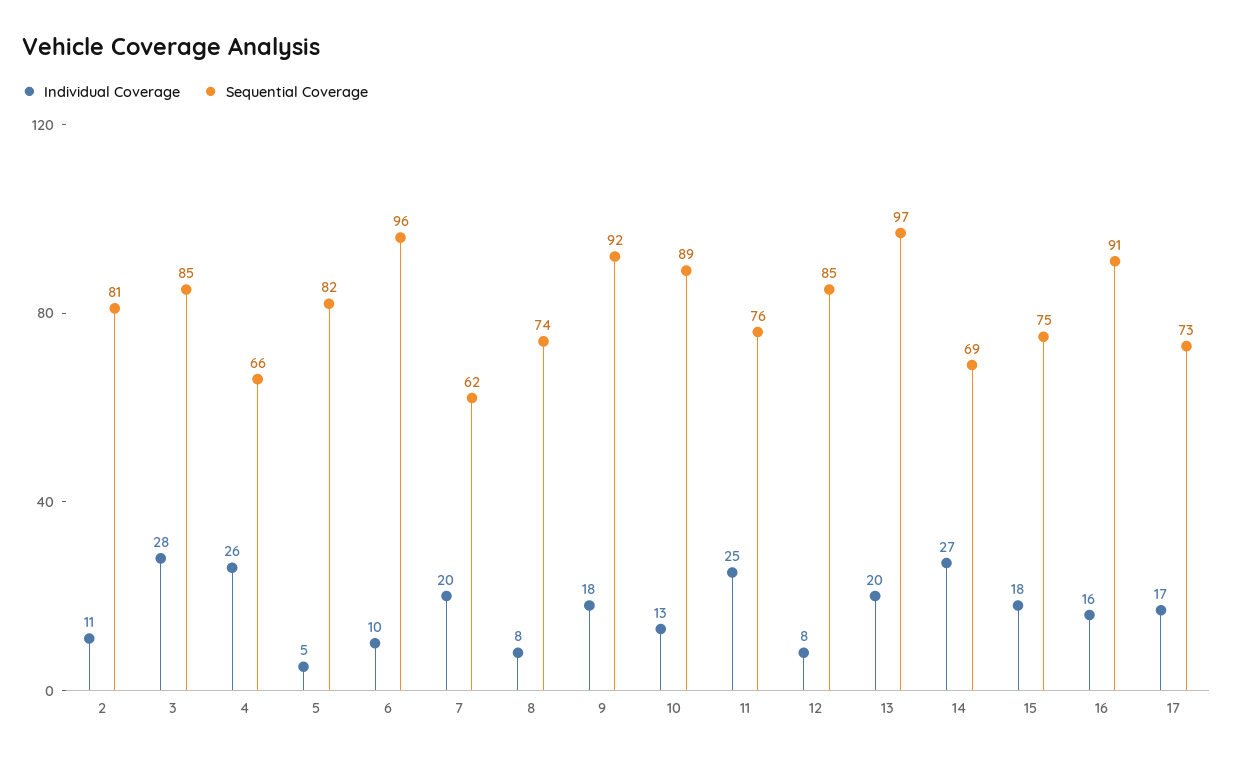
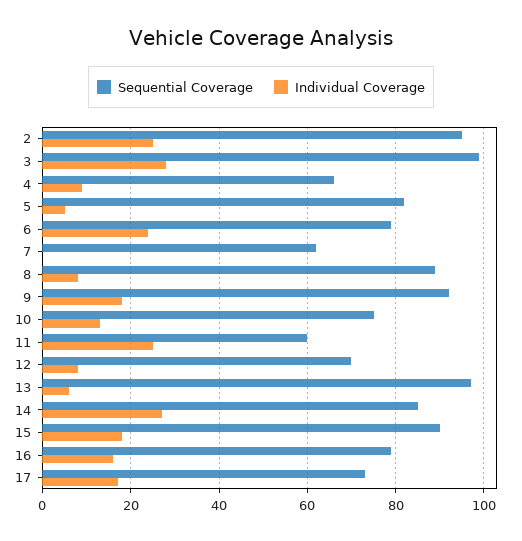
  {
    "Individual Coverage": {
-     "2": 11,
+     "2": 25,
      "3": 28,
-     "4": 26,
+     "4": 10,
      "5": 5,
-     "6": 10,
+     "6": 25,
-     "7": 20,
+     "7": 0,
      "8": 8,
      "9": 18,
      "10": 13,
      "11": 25,
      "12": 8,
-     "13": 20,
+     "13": 5,
      "14": 27,
      "15": 18,
      "16": 16,
      "17": 17
    },
    "Sequential Coverage": {
-     "2": 81,
+     "2": 95,
-     "3": 85,
+     "3": 100,
      "4": 66,
      "5": 82,
-     "6": 96,
+     "6": 80,
      "7": 62,
-     "8": 74,
+     "8": 90,
      "9": 92,
-     "10": 89,
+     "10": 75,
-     "11": 76,
+     "11": 60,
-     "12": 85,
+     "12": 70,
      "13": 97,
-     "14": 69,
+     "14": 85,
-     "15": 75,
+     "15": 90,
-     "16": 91,
+     "16": 80,
      "17": 73
    }
  }

